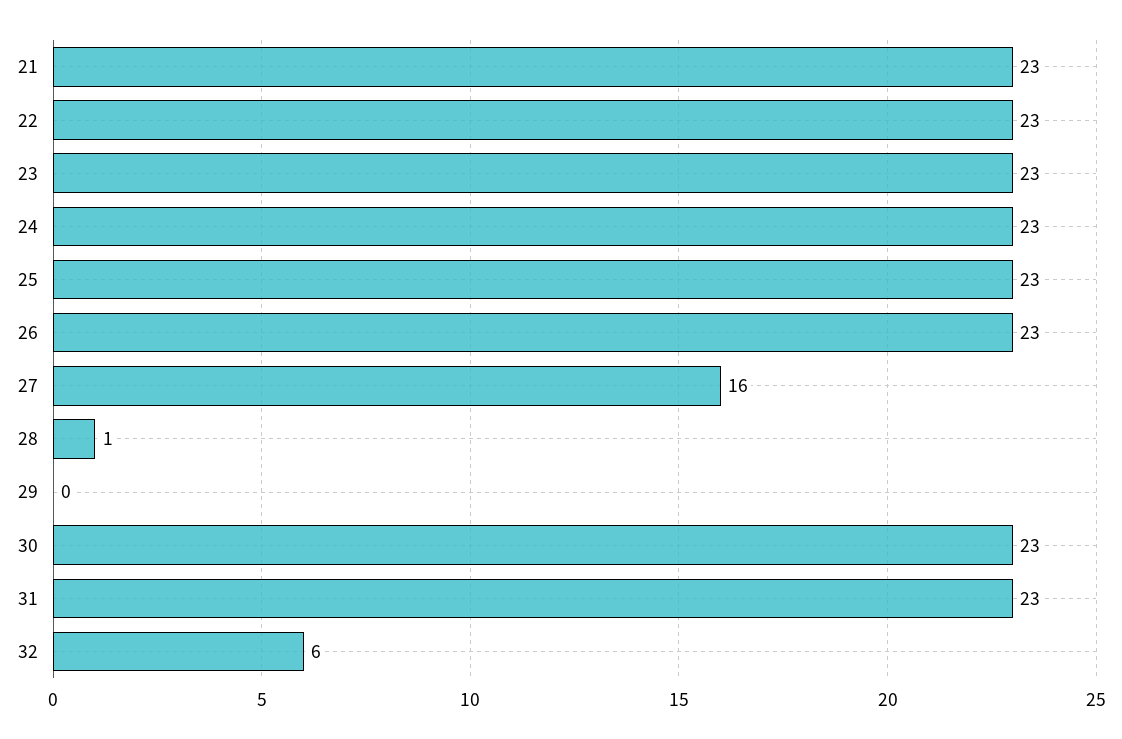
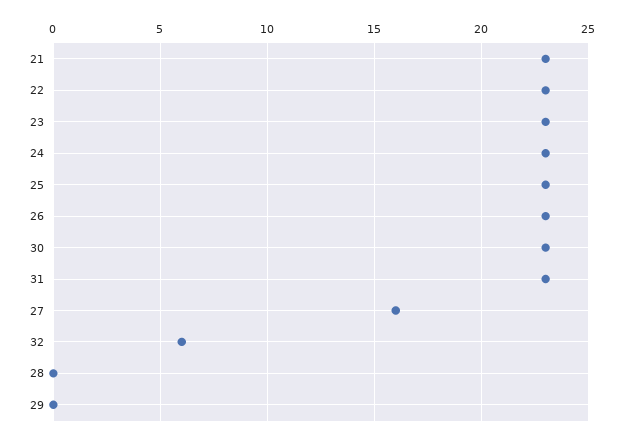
  {
    "21": 23,
    "22": 23,
    "23": 23,
    "24": 23,
    "25": 23,
    "26": 23,
    "27": 16,
-   "28": 1,
+   "28": 0,
    "29": 0,
    "30": 23,
    "31": 23,
    "32": 6
  }

